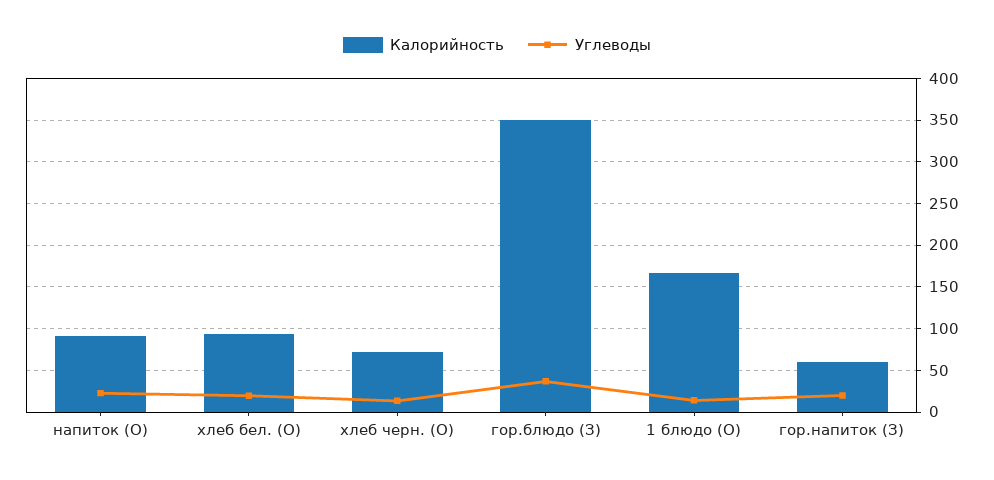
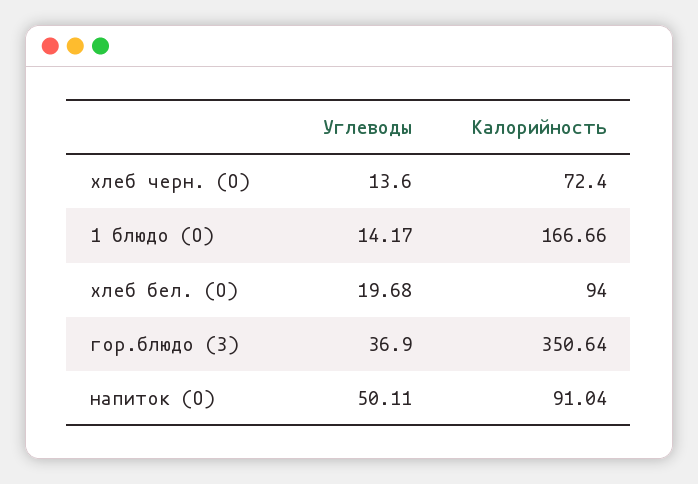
  {
    "Калорийность": {
      "напиток (О)": 91.04,
      "хлеб бел. (О)": 94,
      "хлеб черн. (О)": 72.4,
      "гор.блюдо (З)": 350.64,
-     "1 блюдо (О)": 166.66,
+     "1 блюдо (О)": 166.66
-     "гор.напиток (З)": 60
    },
    "Углеводы": {
-     "напиток (О)": 20,
+     "напиток (О)": 50.11,
      "хлеб бел. (О)": 19.68,
      "хлеб черн. (О)": 13.6,
      "гор.блюдо (З)": 36.9,
-     "1 блюдо (О)": 14.17,
+     "1 блюдо (О)": 14.17
-     "гор.напиток (З)": 20
    }
  }

